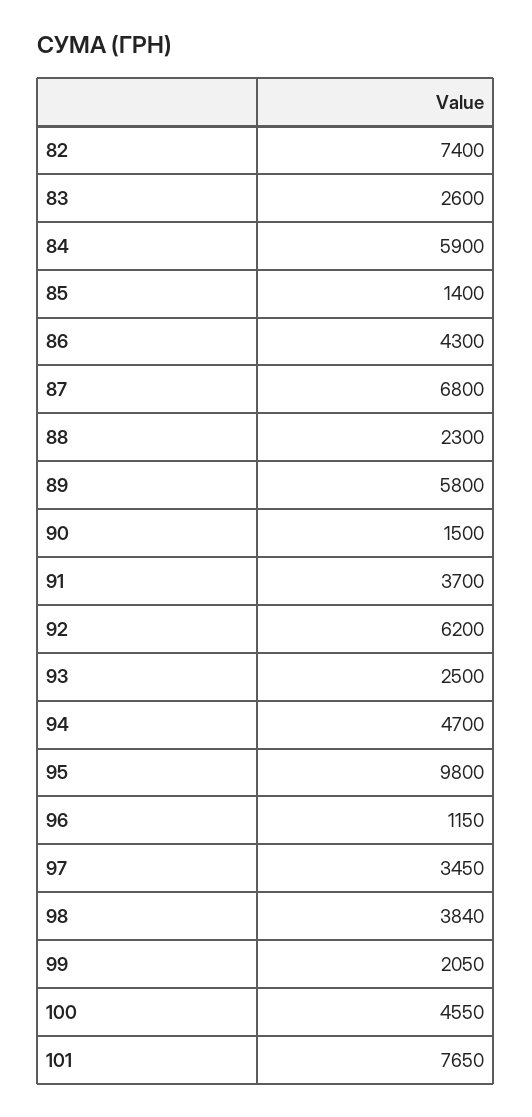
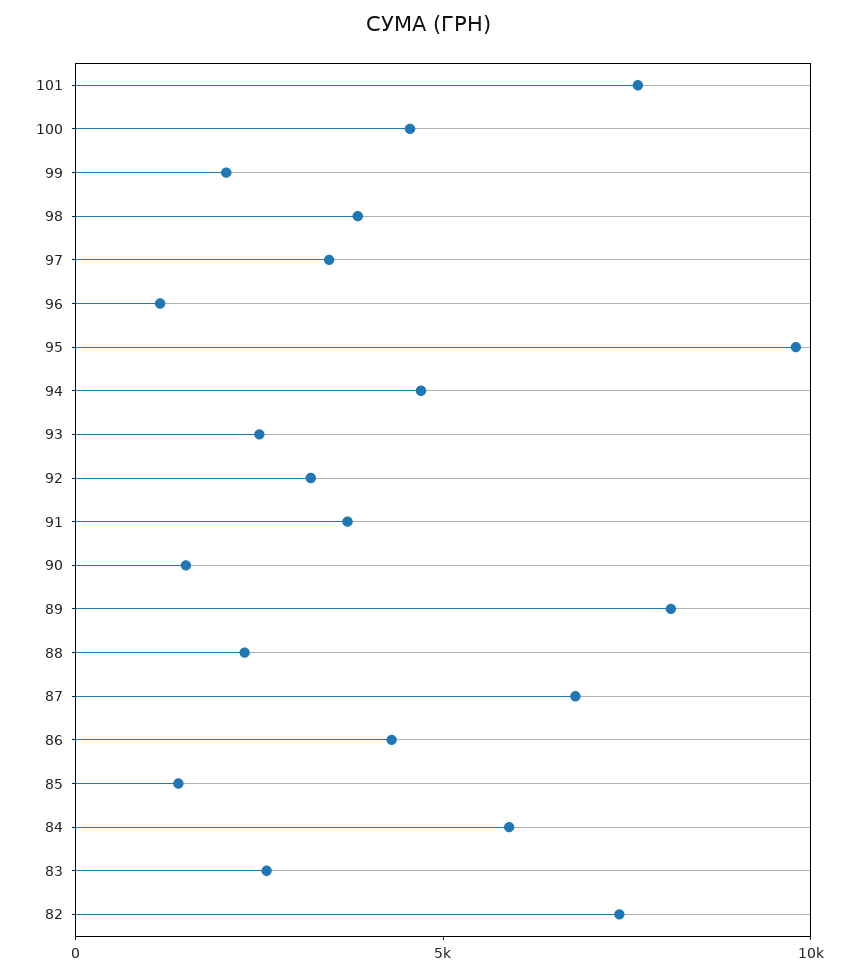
  {
    "82": 7400,
    "83": 2600,
    "84": 5900,
    "85": 1400,
    "86": 4300,
    "87": 6800,
    "88": 2300,
-   "89": 5800,
+   "89": 8000,
    "90": 1500,
    "91": 3700,
-   "92": 6200,
+   "92": 3000,
    "93": 2500,
    "94": 4700,
    "95": 9800,
    "96": 1150,
    "97": 3450,
    "98": 3840,
    "99": 2050,
    "100": 4550,
    "101": 7650
  }

